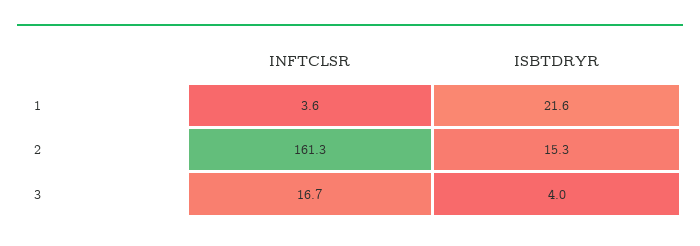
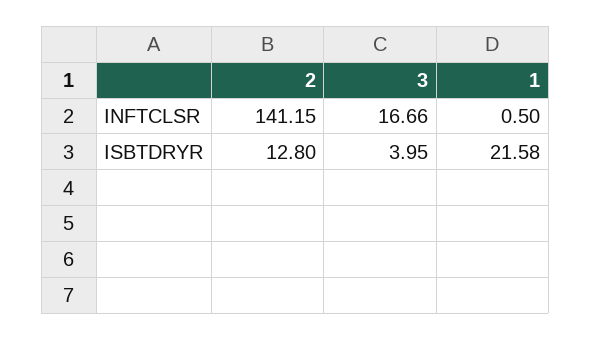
  {
    "INFTCLSR": {
-     "1": 3.6,
+     "1": 0.5,
-     "2": 161.3,
+     "2": 141.15,
      "3": 16.66
    },
    "ISBTDRYR": {
      "1": 21.58,
-     "2": 15.3,
+     "2": 12.8,
      "3": 3.95
    }
  }

